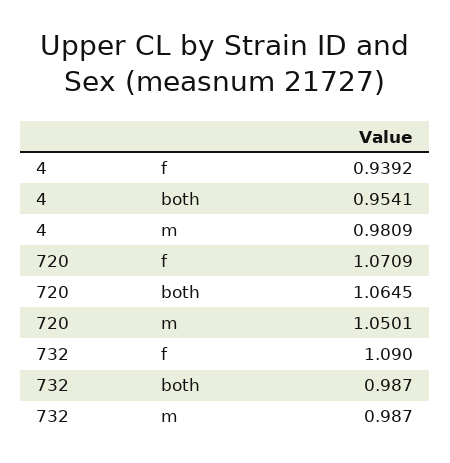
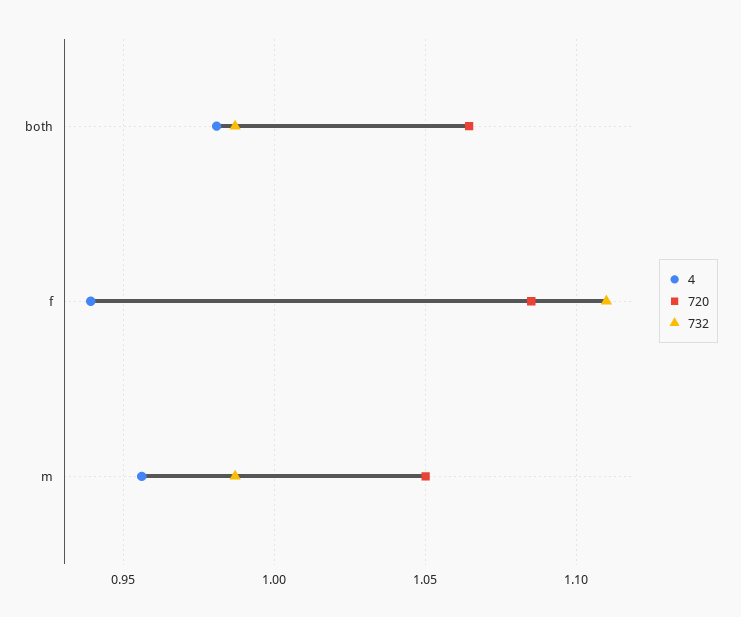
  {
    "4": {
      "f": 0.9392,
-     "both": 0.9541,
+     "both": 0.98,
-     "m": 0.9809
+     "m": 0.955
    },
    "720": {
-     "f": 1.0709,
+     "f": 1.085,
      "both": 1.0645,
      "m": 1.0501
    },
    "732": {
-     "f": 1.09,
+     "f": 1.11,
      "both": 0.987,
      "m": 0.987
    }
  }

